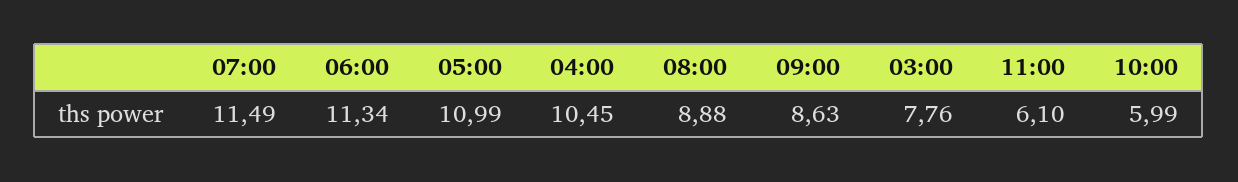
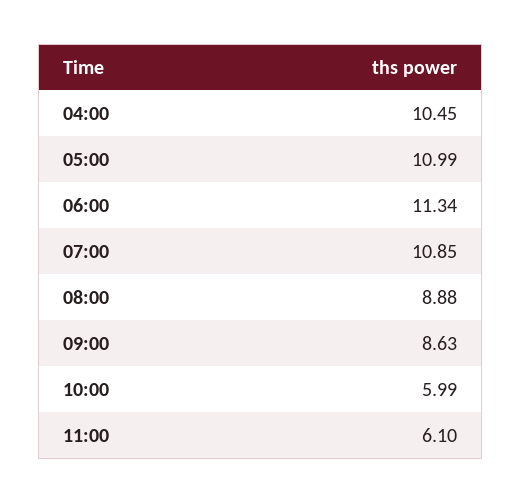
  {
-   "07:00": 11.49,
+   "07:00": 10.85,
    "06:00": 11.34,
    "05:00": 10.99,
    "04:00": 10.45,
    "08:00": 8.88,
    "09:00": 8.63,
-   "03:00": 7.76,
    "11:00": 6.1,
    "10:00": 5.99
  }

